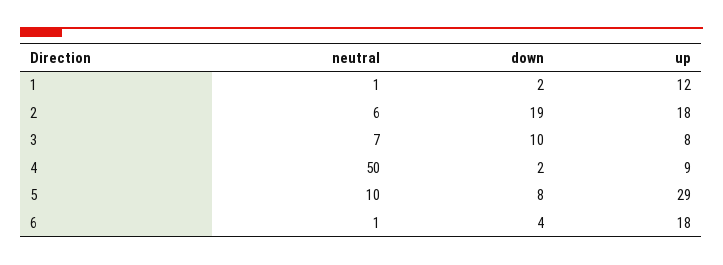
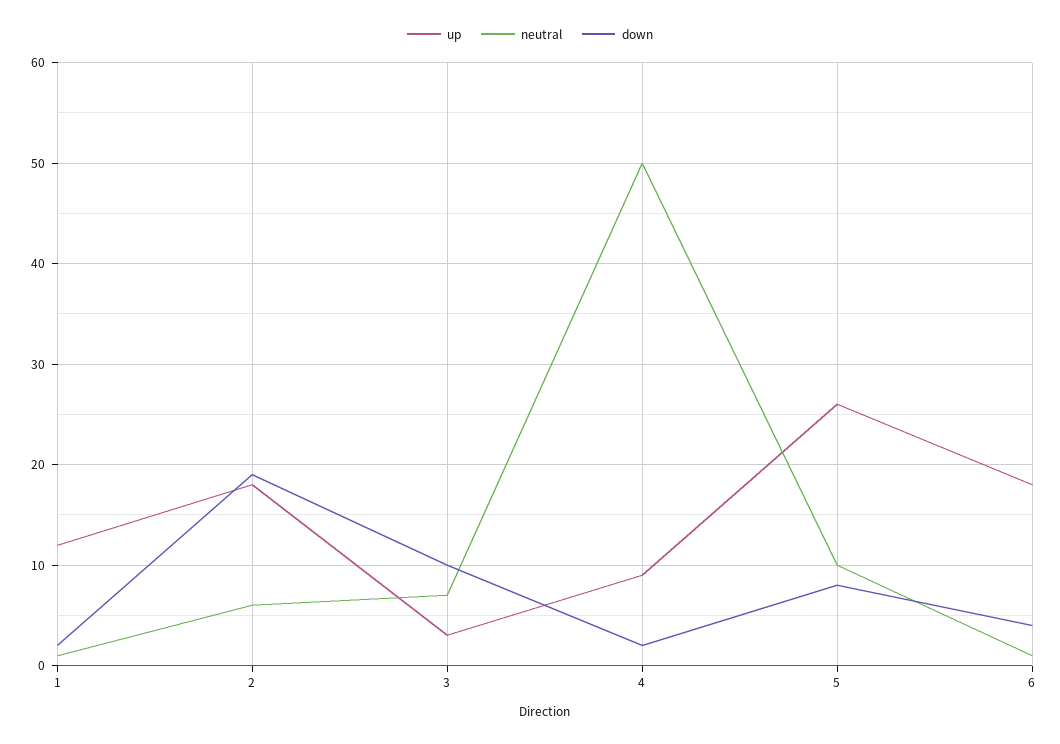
  {
    "neutral": {
      "1": 1,
      "2": 6,
      "3": 7,
      "4": 50,
      "5": 10,
      "6": 1
    },
    "down": {
      "1": 2,
      "2": 19,
      "3": 10,
      "4": 2,
      "5": 8,
      "6": 4
    },
    "up": {
      "1": 12,
      "2": 18,
-     "3": 8,
+     "3": 3,
      "4": 9,
-     "5": 29,
+     "5": 26,
      "6": 18
    }
  }

